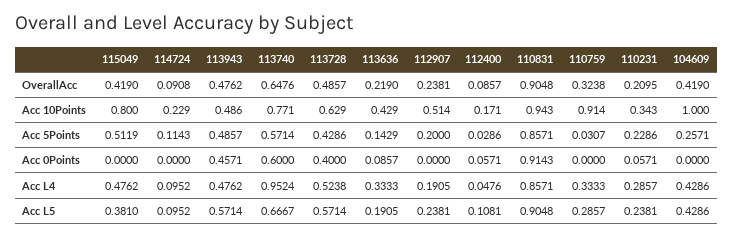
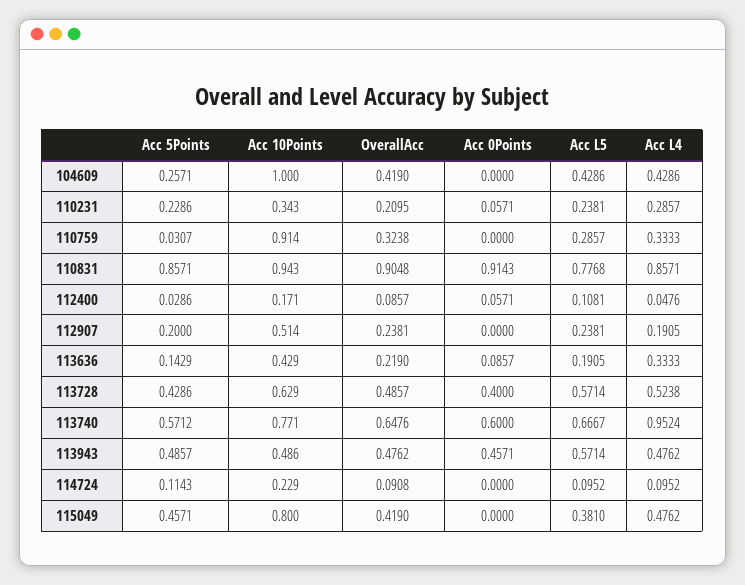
  {
    "115049": {
      "OverallAcc": 0.419,
      "Acc 10Points": 0.8,
-     "Acc 5Points": 0.5119,
+     "Acc 5Points": 0.4571,
      "Acc 0Points": 0,
      "Acc L4": 0.4762,
      "Acc L5": 0.381
    },
    "114724": {
      "OverallAcc": 0.0908,
      "Acc 10Points": 0.229,
      "Acc 5Points": 0.1143,
      "Acc 0Points": 0,
      "Acc L4": 0.0952,
      "Acc L5": 0.0952
    },
    "113943": {
      "OverallAcc": 0.4762,
      "Acc 10Points": 0.486,
      "Acc 5Points": 0.4857,
      "Acc 0Points": 0.4571,
      "Acc L4": 0.4762,
      "Acc L5": 0.5714
    },
    "113740": {
      "OverallAcc": 0.6476,
      "Acc 10Points": 0.771,
-     "Acc 5Points": 0.5714,
+     "Acc 5Points": 0.5712,
      "Acc 0Points": 0.6,
      "Acc L4": 0.9524,
      "Acc L5": 0.6667
    },
    "113728": {
      "OverallAcc": 0.4857,
      "Acc 10Points": 0.629,
      "Acc 5Points": 0.4286,
      "Acc 0Points": 0.4,
      "Acc L4": 0.5238,
      "Acc L5": 0.5714
    },
    "113636": {
      "OverallAcc": 0.219,
      "Acc 10Points": 0.429,
      "Acc 5Points": 0.1429,
      "Acc 0Points": 0.0857,
      "Acc L4": 0.3333,
      "Acc L5": 0.1905
    },
    "112907": {
      "OverallAcc": 0.2381,
      "Acc 10Points": 0.514,
      "Acc 5Points": 0.2,
      "Acc 0Points": 0,
      "Acc L4": 0.1905,
      "Acc L5": 0.2381
    },
    "112400": {
      "OverallAcc": 0.0857,
      "Acc 10Points": 0.171,
      "Acc 5Points": 0.0286,
      "Acc 0Points": 0.0571,
      "Acc L4": 0.0476,
      "Acc L5": 0.1081
    },
    "110831": {
      "OverallAcc": 0.9048,
      "Acc 10Points": 0.943,
      "Acc 5Points": 0.8571,
      "Acc 0Points": 0.9143,
      "Acc L4": 0.8571,
-     "Acc L5": 0.9048
+     "Acc L5": 0.7768
    },
    "110759": {
      "OverallAcc": 0.3238,
      "Acc 10Points": 0.914,
      "Acc 5Points": 0.0307,
      "Acc 0Points": 0,
      "Acc L4": 0.3333,
      "Acc L5": 0.2857
    },
    "110231": {
      "OverallAcc": 0.2095,
      "Acc 10Points": 0.343,
      "Acc 5Points": 0.2286,
      "Acc 0Points": 0.0571,
      "Acc L4": 0.2857,
      "Acc L5": 0.2381
    },
    "104609": {
      "OverallAcc": 0.419,
      "Acc 10Points": 1,
      "Acc 5Points": 0.2571,
      "Acc 0Points": 0,
      "Acc L4": 0.4286,
      "Acc L5": 0.4286
    }
  }

